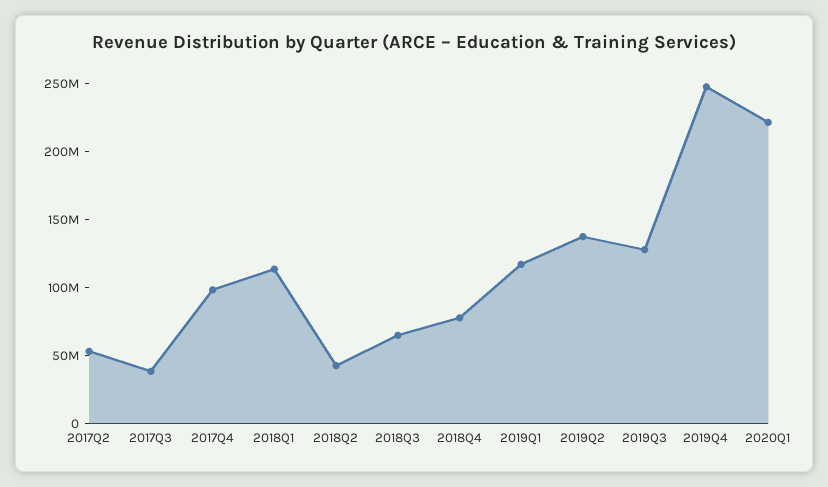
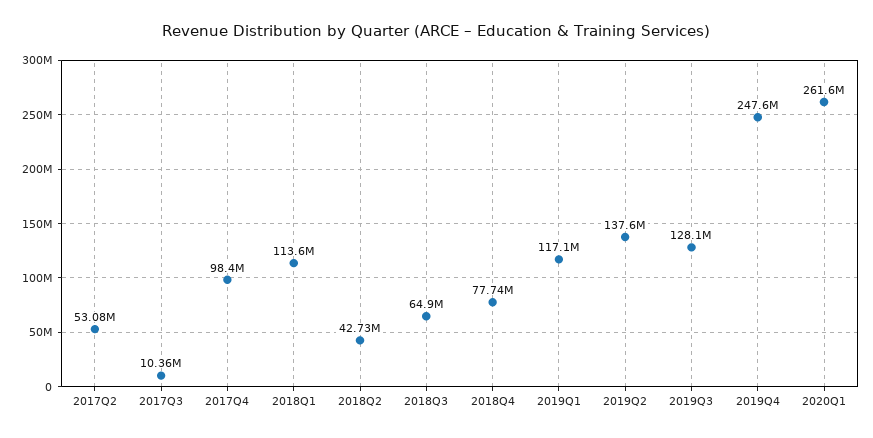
  {
    "2017Q2": 53080000,
-   "2017Q3": 40000000,
+   "2017Q3": 10360000,
    "2017Q4": 98400000,
    "2018Q1": 113600000,
    "2018Q2": 42730000,
    "2018Q3": 64900000,
    "2018Q4": 77740000,
    "2019Q1": 117100000,
    "2019Q2": 137600000,
    "2019Q3": 128100000,
    "2019Q4": 247600000,
-   "2020Q1": 220000000
+   "2020Q1": 261600000
  }

